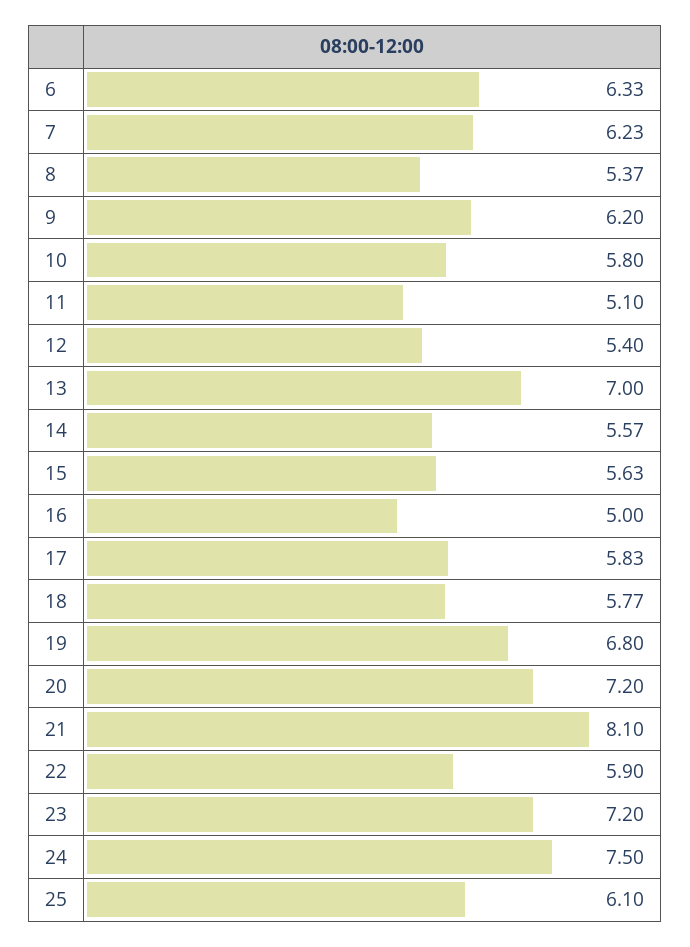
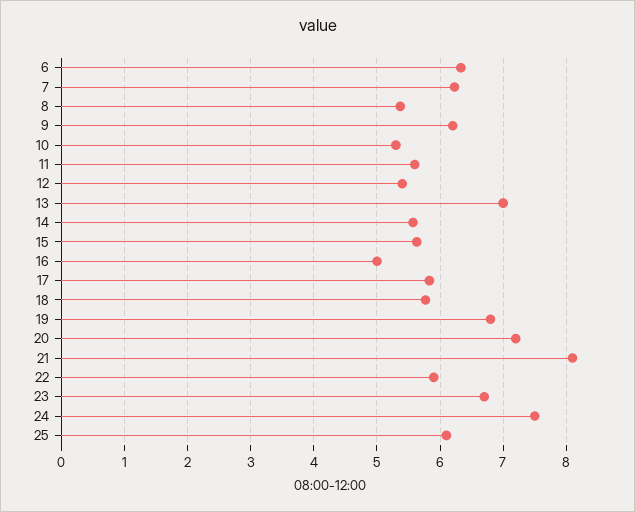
  {
    "6": 6.33,
    "7": 6.23,
    "8": 5.37,
    "9": 6.2,
-   "10": 5.8,
+   "10": 5.3,
-   "11": 5.1,
+   "11": 5.6,
    "12": 5.4,
    "13": 7,
    "14": 5.57,
    "15": 5.63,
    "16": 5,
    "17": 5.83,
    "18": 5.77,
    "19": 6.8,
    "20": 7.2,
    "21": 8.1,
    "22": 5.9,
-   "23": 7.2,
+   "23": 6.7,
    "24": 7.5,
    "25": 6.1
  }

